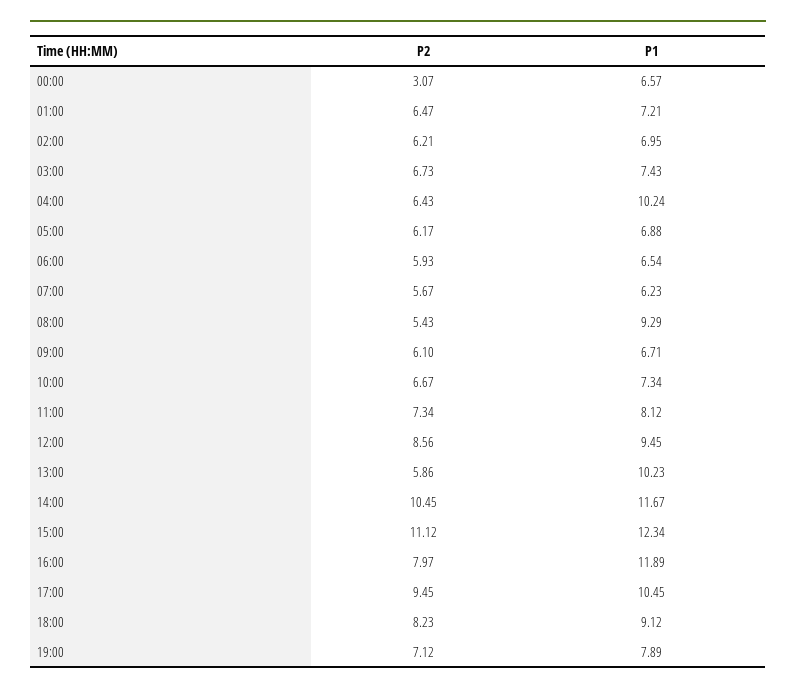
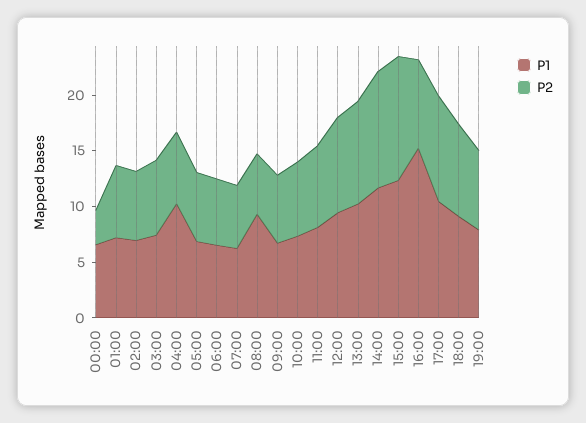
  {
    "P2": {
      "00:00": 3.07,
      "01:00": 6.47,
      "02:00": 6.21,
      "03:00": 6.73,
      "04:00": 6.43,
      "05:00": 6.17,
      "06:00": 5.93,
      "07:00": 5.67,
      "08:00": 5.43,
      "09:00": 6.1,
      "10:00": 6.67,
      "11:00": 7.34,
      "12:00": 8.56,
-     "13:00": 5.86,
+     "13:00": 9,
      "14:00": 10.45,
      "15:00": 11.12,
      "16:00": 7.97,
      "17:00": 9.45,
      "18:00": 8.23,
      "19:00": 7.12
    },
    "P1": {
      "00:00": 6.57,
      "01:00": 7.21,
      "02:00": 6.95,
      "03:00": 7.43,
      "04:00": 10.24,
      "05:00": 6.88,
      "06:00": 6.54,
      "07:00": 6.23,
      "08:00": 9.29,
      "09:00": 6.71,
      "10:00": 7.34,
      "11:00": 8.12,
      "12:00": 9.45,
      "13:00": 10.23,
      "14:00": 11.67,
      "15:00": 12.34,
-     "16:00": 11.89,
+     "16:00": 15,
      "17:00": 10.45,
      "18:00": 9.12,
      "19:00": 7.89
    }
  }

